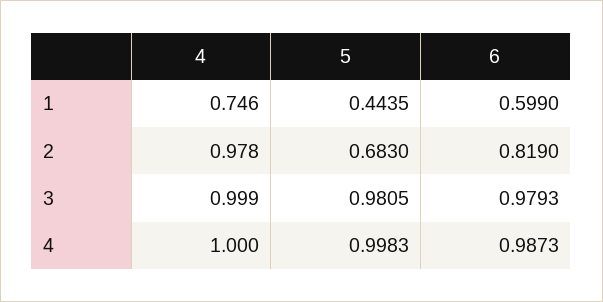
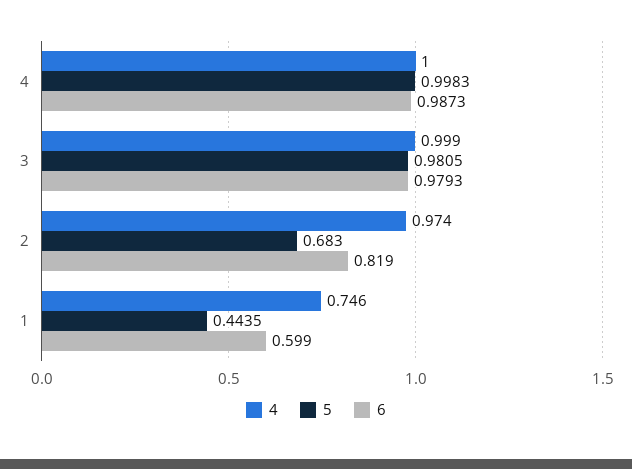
  {
    "4": {
      "1": 0.746,
-     "2": 0.978,
+     "2": 0.974,
      "3": 0.999,
      "4": 1
    },
    "5": {
      "1": 0.4435,
      "2": 0.683,
      "3": 0.9805,
      "4": 0.9983
    },
    "6": {
      "1": 0.599,
      "2": 0.819,
      "3": 0.9793,
      "4": 0.9873
    }
  }

